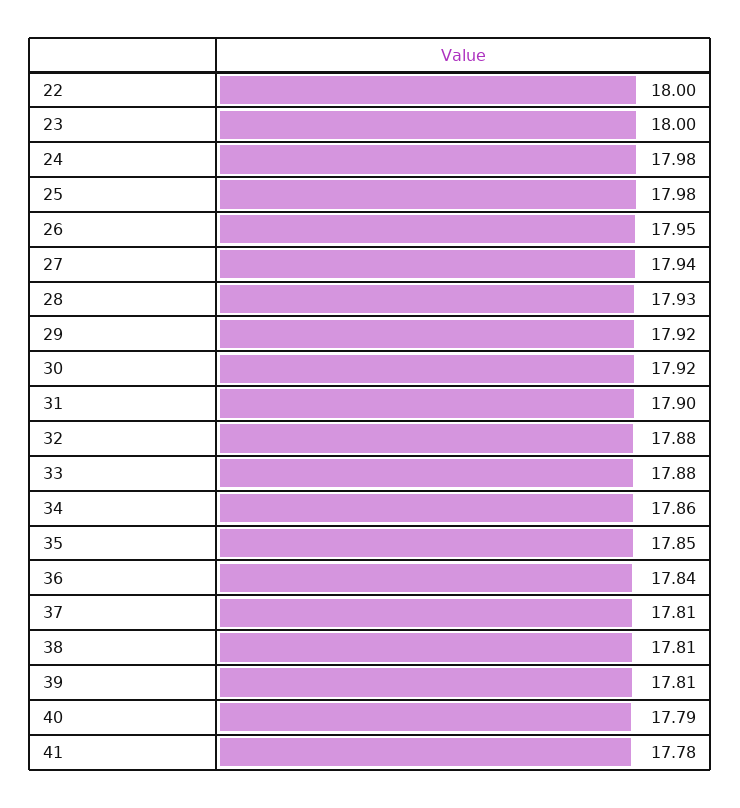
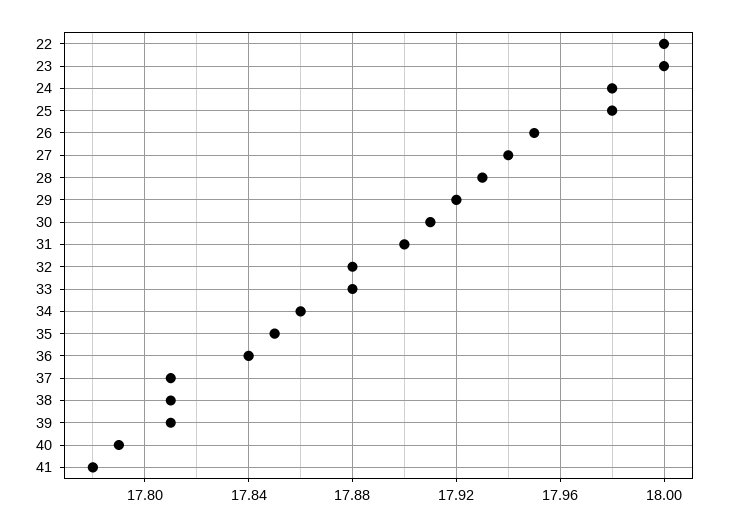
  {
    "22": 18,
    "23": 18,
    "24": 17.98,
    "25": 17.98,
    "26": 17.95,
    "27": 17.94,
    "28": 17.93,
    "29": 17.92,
-   "30": 17.92,
+   "30": 17.91,
    "31": 17.9,
    "32": 17.88,
    "33": 17.88,
    "34": 17.86,
    "35": 17.85,
    "36": 17.84,
    "37": 17.81,
    "38": 17.81,
    "39": 17.81,
    "40": 17.79,
    "41": 17.78
  }

